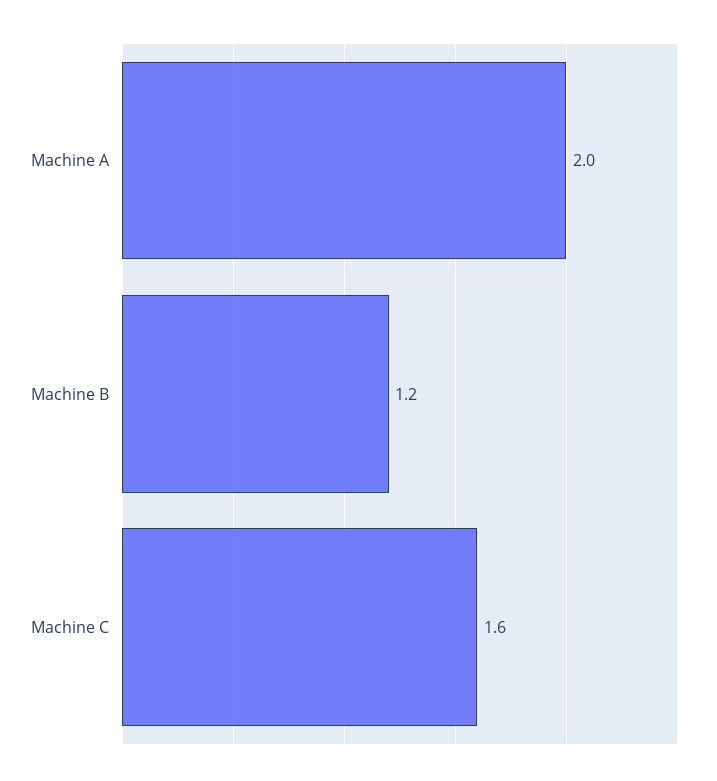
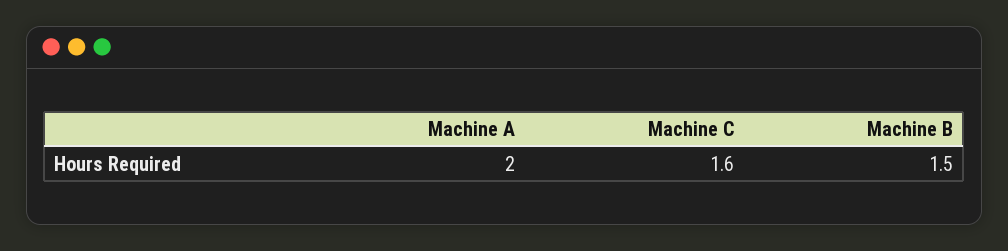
  {
    "Machine A": 2,
-   "Machine B": 1.2,
+   "Machine B": 1.5,
    "Machine C": 1.6
  }

